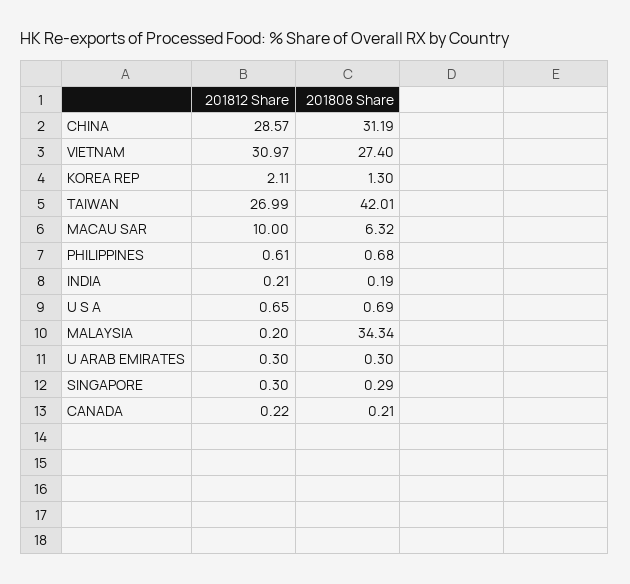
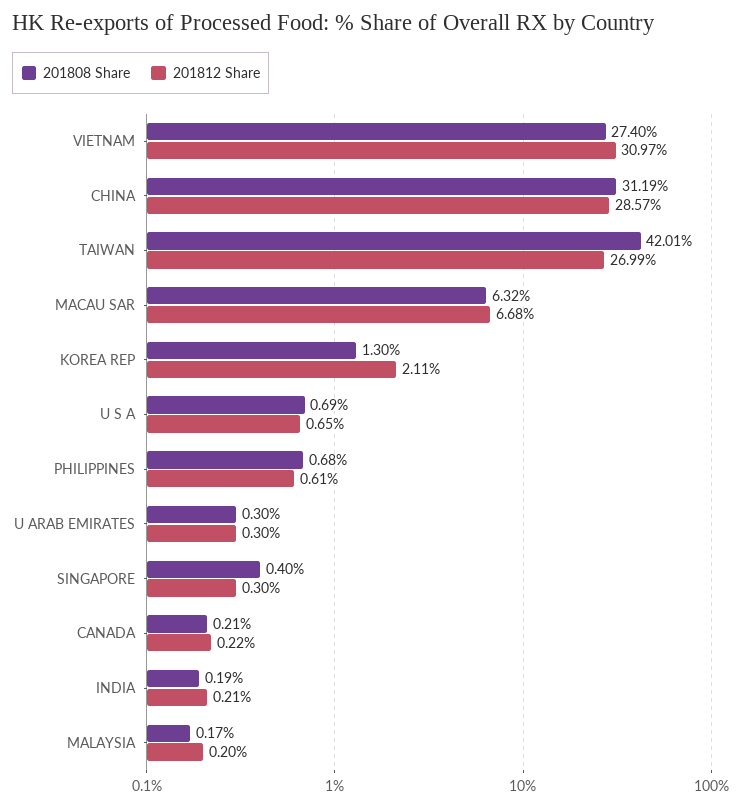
  {
    "201812 Share": {
      "CHINA": 28.57,
      "VIETNAM": 30.97,
      "KOREA REP": 2.11,
      "TAIWAN": 26.99,
-     "MACAU SAR": 10,
+     "MACAU SAR": 6.68,
      "PHILIPPINES": 0.61,
      "INDIA": 0.21,
      "U S A": 0.65,
      "MALAYSIA": 0.2,
      "U ARAB EMIRATES": 0.3,
      "SINGAPORE": 0.3,
      "CANADA": 0.22
    },
    "201808 Share": {
      "CHINA": 31.19,
      "VIETNAM": 27.4,
      "KOREA REP": 1.3,
      "TAIWAN": 42.01,
      "MACAU SAR": 6.32,
      "PHILIPPINES": 0.68,
      "INDIA": 0.19,
      "U S A": 0.69,
-     "MALAYSIA": 34.34,
+     "MALAYSIA": 0.17,
      "U ARAB EMIRATES": 0.3,
-     "SINGAPORE": 0.29,
+     "SINGAPORE": 0.4,
      "CANADA": 0.21
    }
  }

